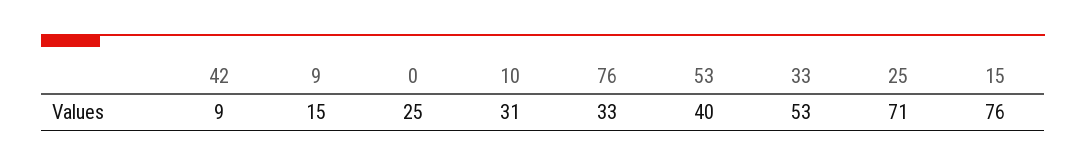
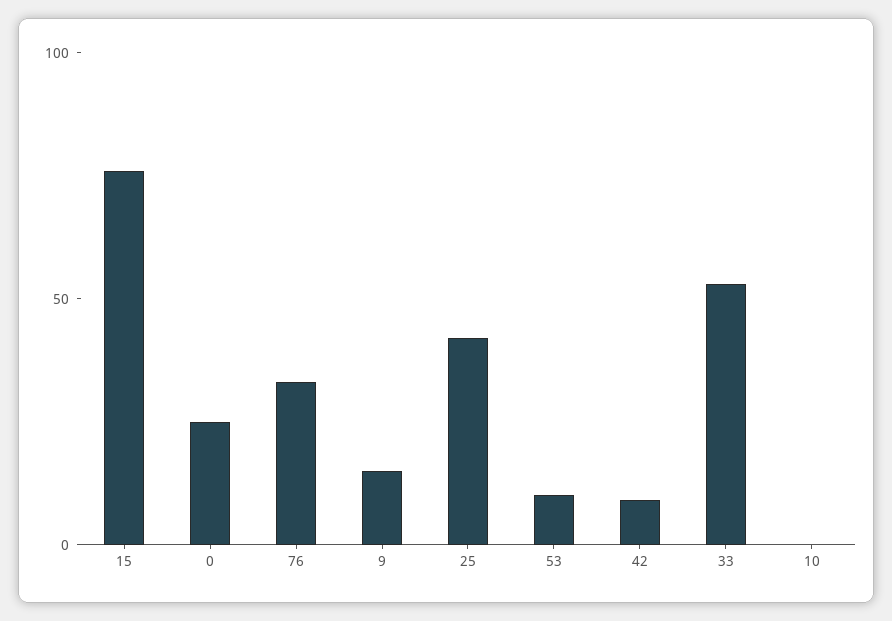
  {
    "42": 9,
    "9": 15,
    "0": 25,
-   "10": 31,
+   "10": 0,
    "76": 33,
-   "53": 40,
+   "53": 10,
    "33": 53,
-   "25": 71,
+   "25": 40,
    "15": 76
  }

